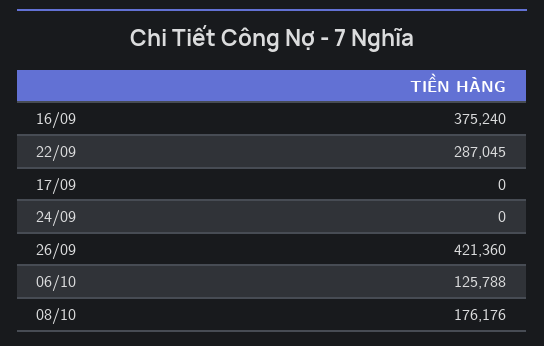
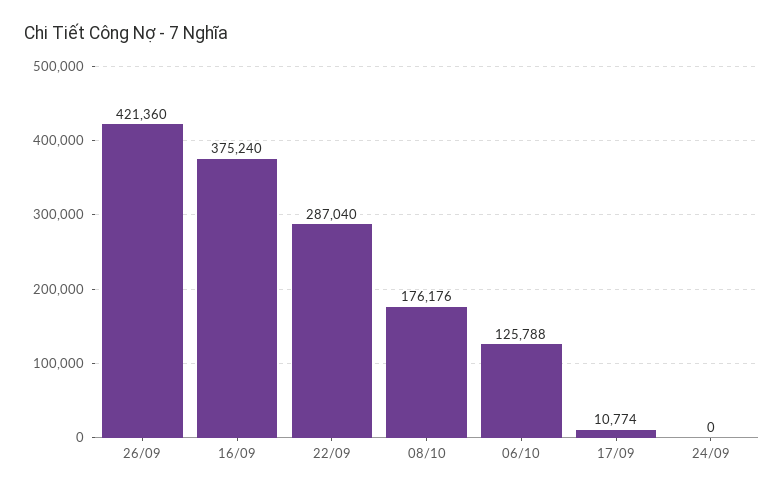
  {
    "16/09": 375240,
-   "22/09": 287045,
+   "22/09": 287040,
-   "17/09": 0,
+   "17/09": 10774,
    "24/09": 0,
    "26/09": 421360,
    "06/10": 125788,
    "08/10": 176176
  }

